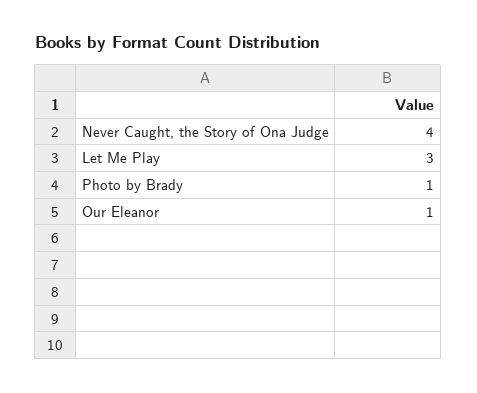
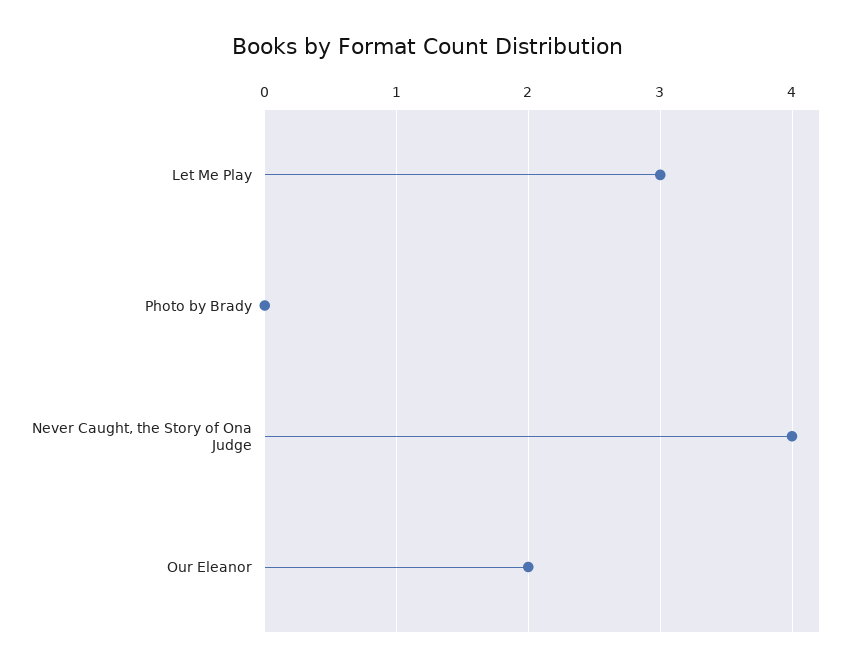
  {
    "Never Caught, the Story of Ona Judge": 4,
    "Let Me Play": 3,
-   "Photo by Brady": 1,
+   "Photo by Brady": 0,
-   "Our Eleanor": 1
+   "Our Eleanor": 2
  }

